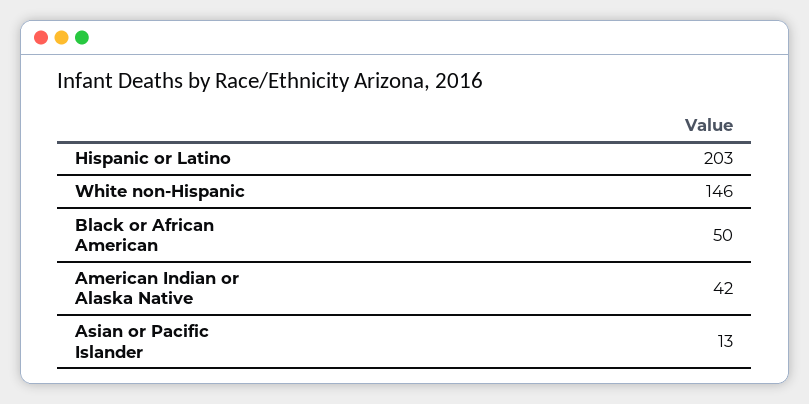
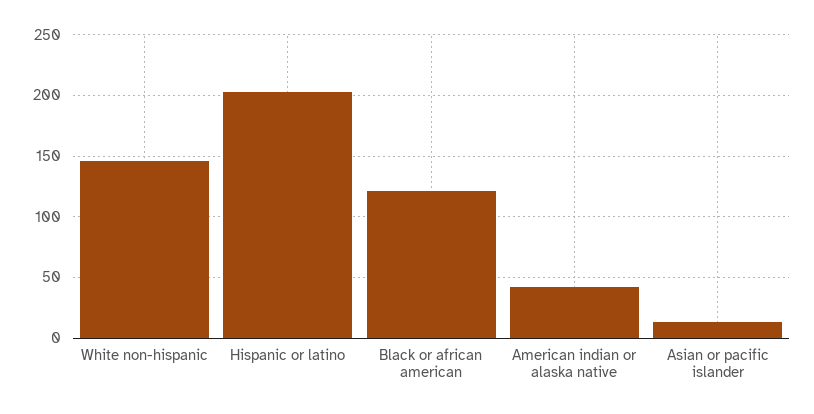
  {
    "Hispanic or Latino": 203,
    "White non-Hispanic": 146,
-   "Black or African American": 50,
+   "Black or African American": 120,
    "American Indian or Alaska Native": 42,
    "Asian or Pacific Islander": 13
  }

